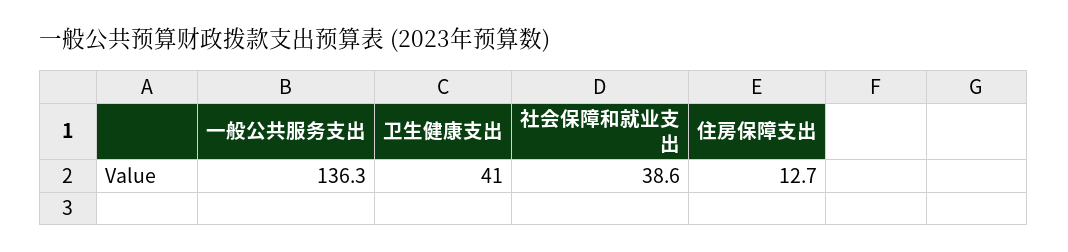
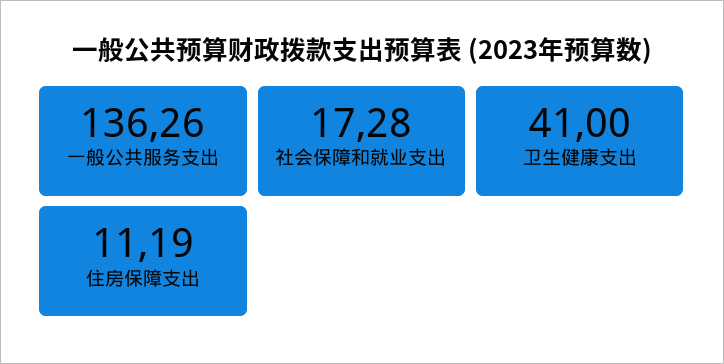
  {
    "一般公共服务支出": 136.26,
    "卫生健康支出": 41,
-   "社会保障和就业支出": 38.6,
+   "社会保障和就业支出": 17.28,
-   "住房保障支出": 12.7
+   "住房保障支出": 11.19
  }

